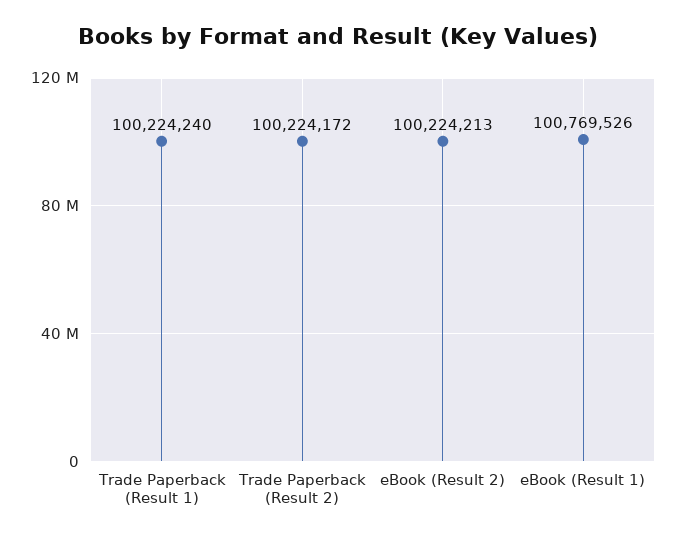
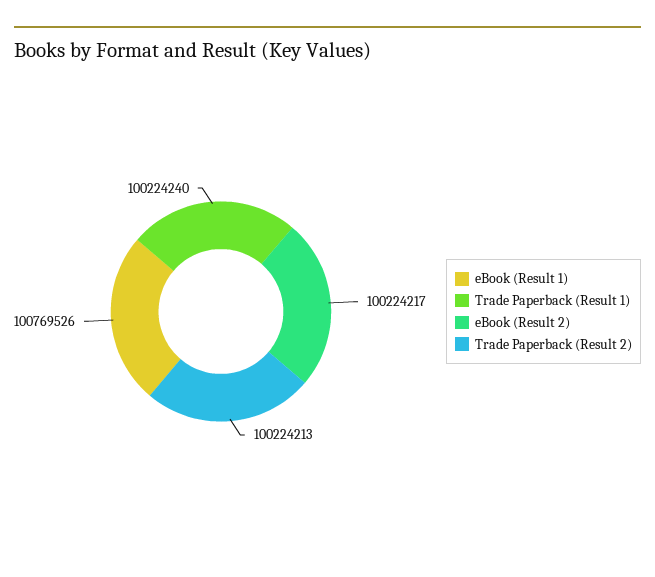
  {
    "Trade Paperback (Result 1)": 100224240,
-   "Trade Paperback (Result 2)": 100224172,
+   "Trade Paperback (Result 2)": 100224213,
-   "eBook (Result 2)": 100224213,
+   "eBook (Result 2)": 100224217,
    "eBook (Result 1)": 100769526
  }

